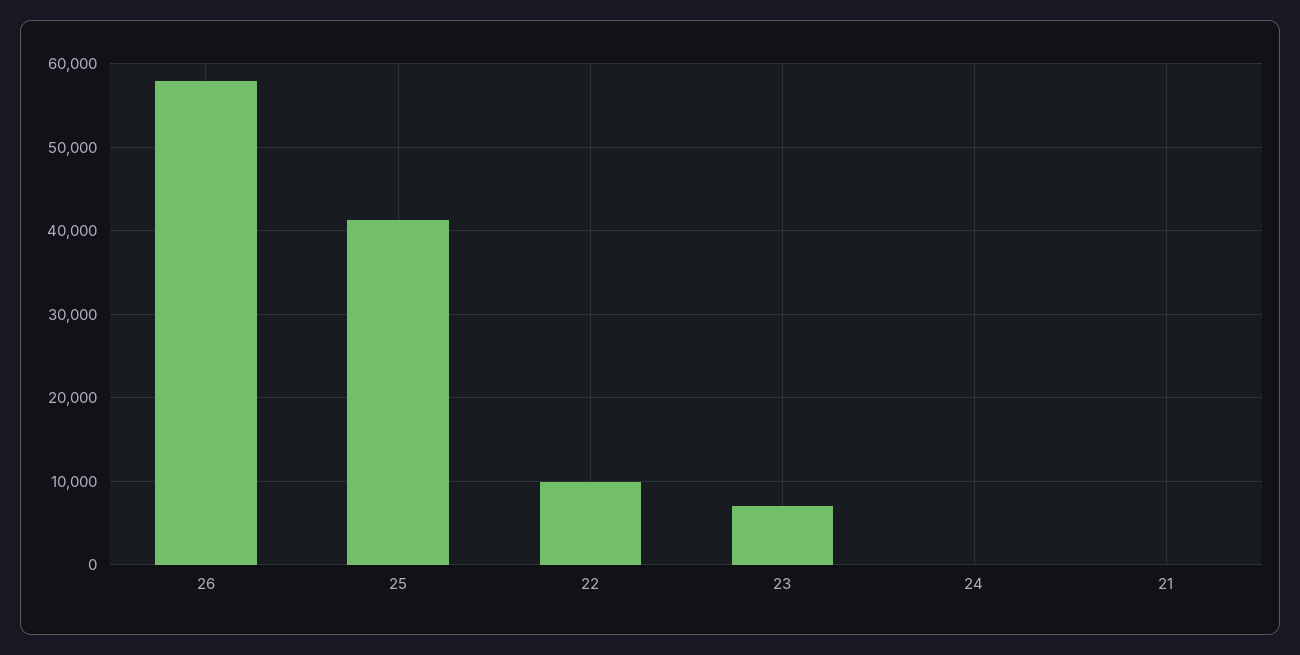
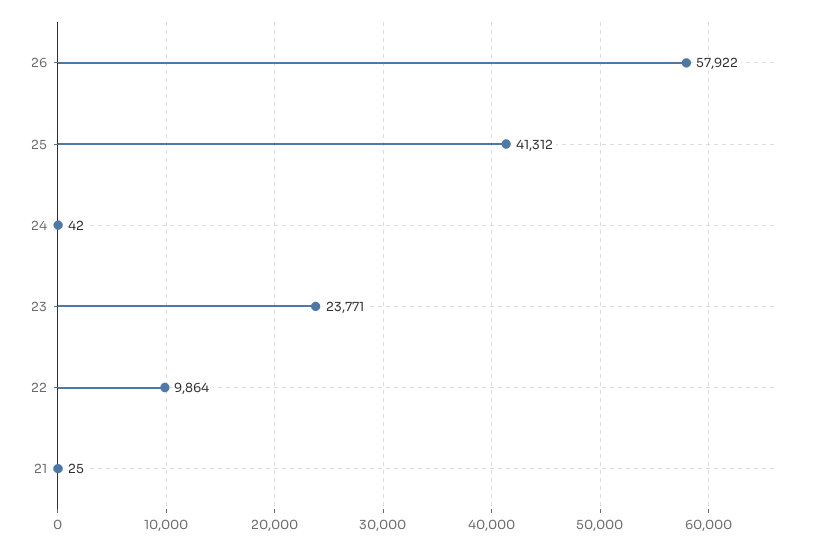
  {
    "26": 57922,
    "25": 41312,
    "22": 9864,
-   "23": 7000,
+   "23": 23771,
    "24": 42,
    "21": 25
  }

